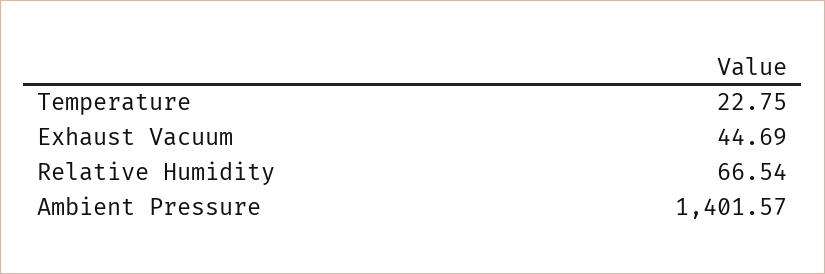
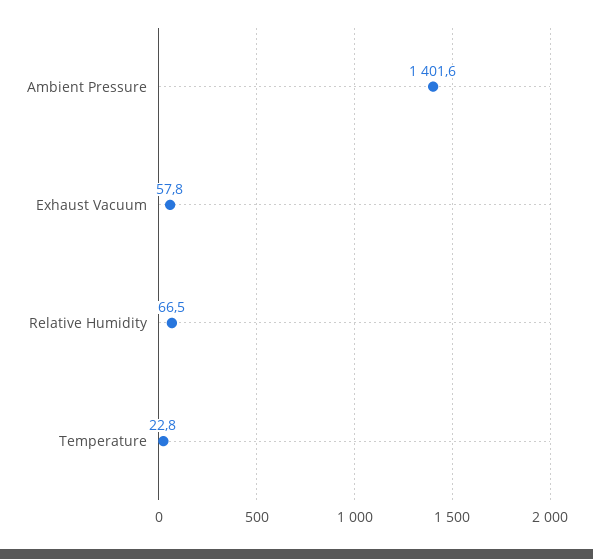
  {
    "Temperature": 22.75,
-   "Exhaust Vacuum": 44.69,
+   "Exhaust Vacuum": 57.8,
    "Relative Humidity": 66.54,
    "Ambient Pressure": 1401.57
  }

